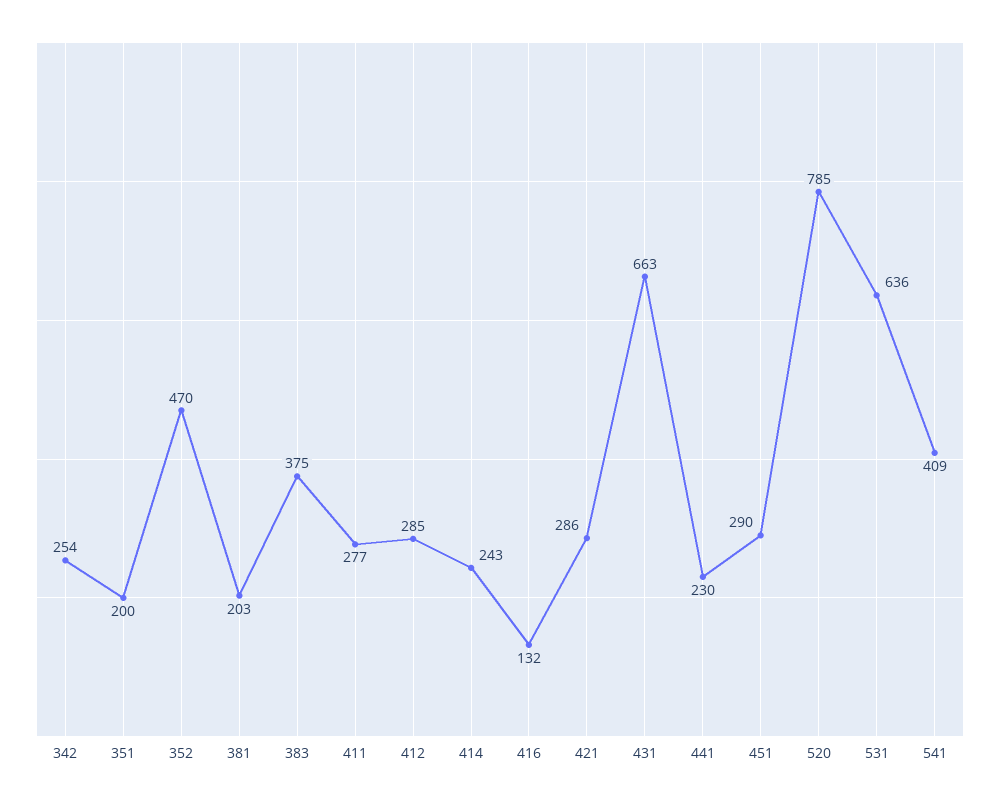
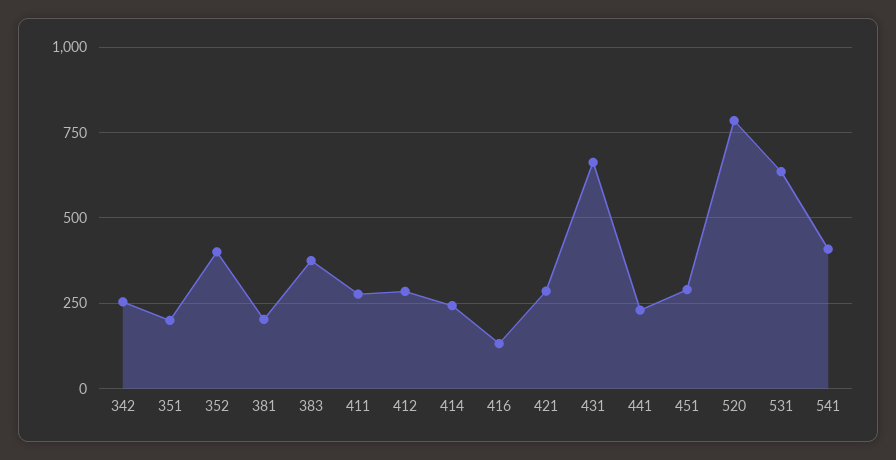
  {
    "342": 254,
    "351": 200,
-   "352": 470,
+   "352": 400,
    "381": 203,
    "383": 375,
    "411": 277,
    "412": 285,
    "414": 243,
    "416": 132,
    "421": 286,
    "431": 663,
    "441": 230,
    "451": 290,
    "520": 785,
    "531": 636,
    "541": 409
  }

